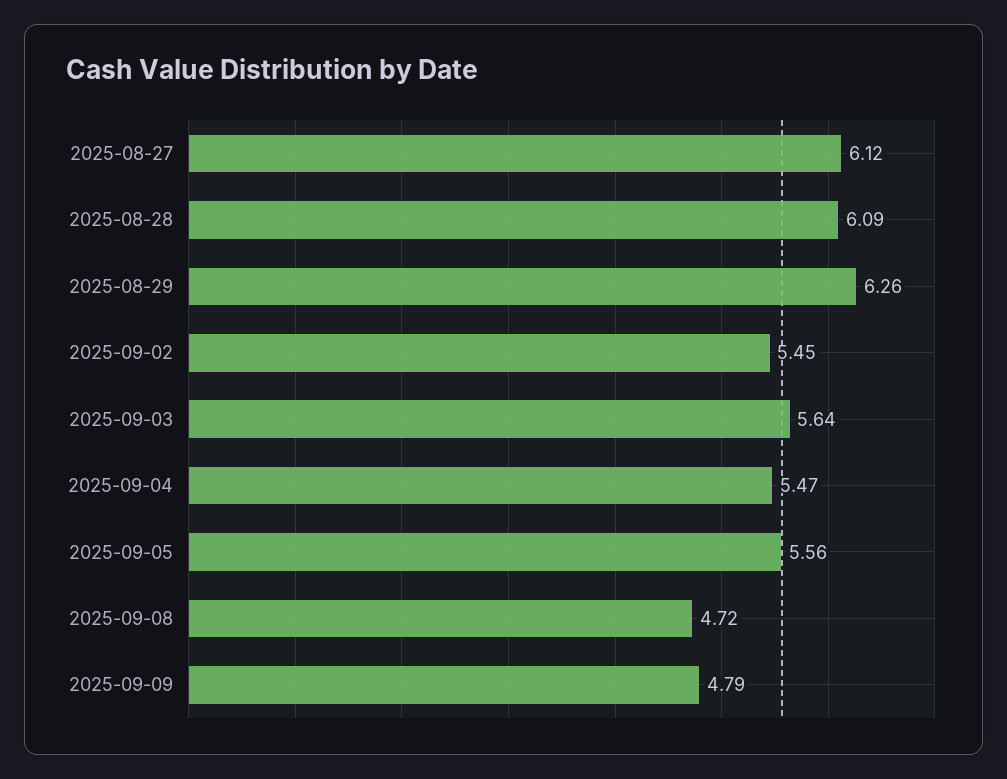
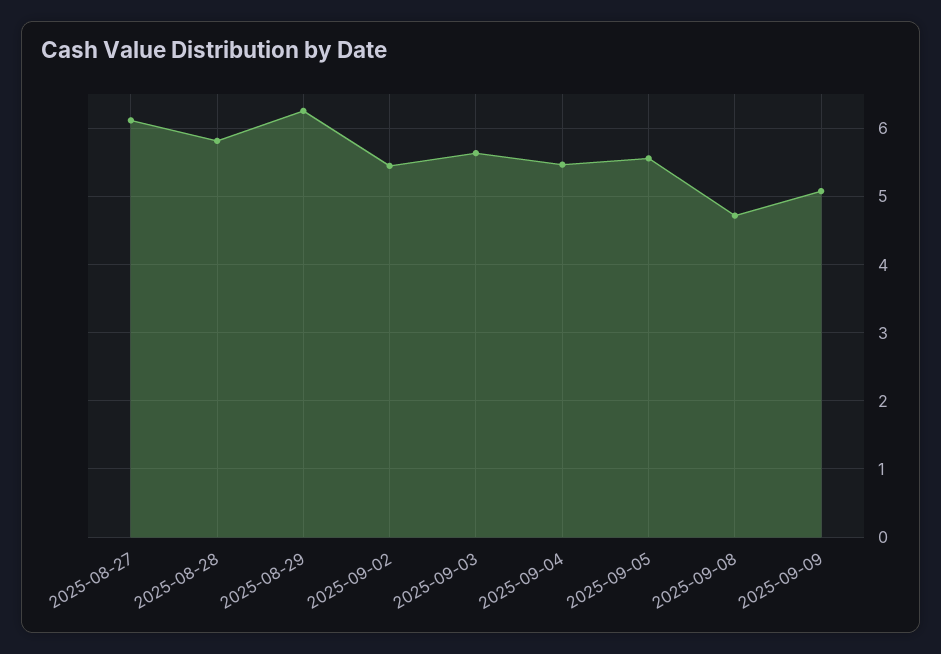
  {
    "2025-08-27": 6.12,
-   "2025-08-28": 6.09,
+   "2025-08-28": 5.8,
    "2025-08-29": 6.26,
    "2025-09-02": 5.45,
    "2025-09-03": 5.64,
    "2025-09-04": 5.47,
    "2025-09-05": 5.56,
    "2025-09-08": 4.72,
-   "2025-09-09": 4.79
+   "2025-09-09": 5.1
  }

